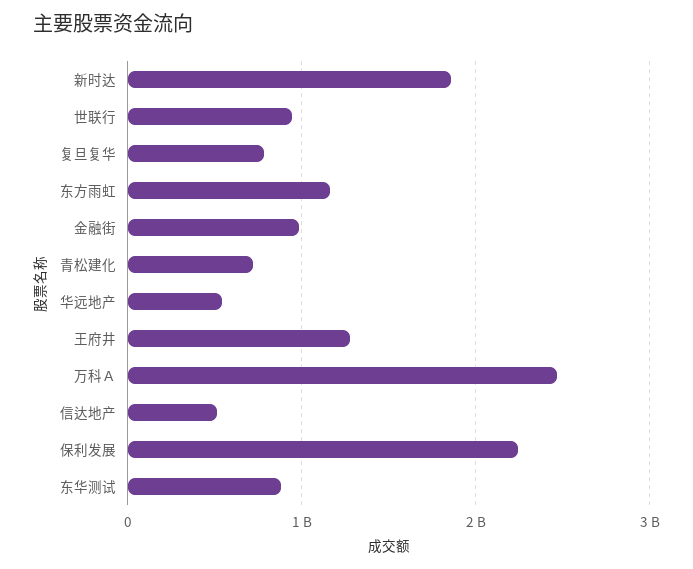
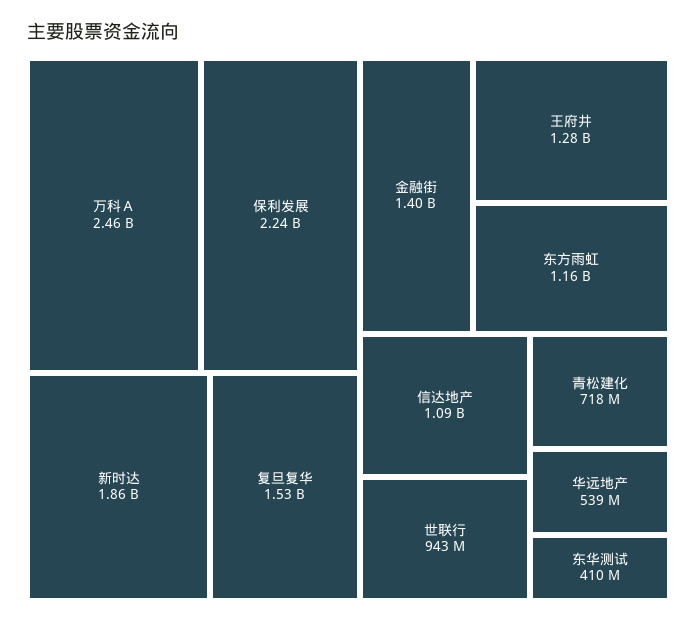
  {
    "新时达": 1860000000,
    "世联行": 943000000,
-   "复旦复华": 800000000,
+   "复旦复华": 1530000000,
    "东方雨虹": 1160000000,
-   "金融街": 1000000000,
+   "金融街": 1400000000,
    "青松建化": 718000000,
    "华远地产": 539000000,
    "王府井": 1280000000,
    "万科Ａ": 2460000000,
-   "信达地产": 500000000,
+   "信达地产": 1090000000,
    "保利发展": 2240000000,
-   "东华测试": 900000000
+   "东华测试": 410000000
  }

